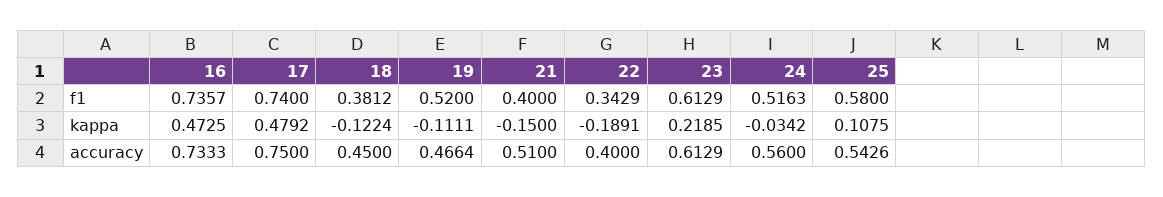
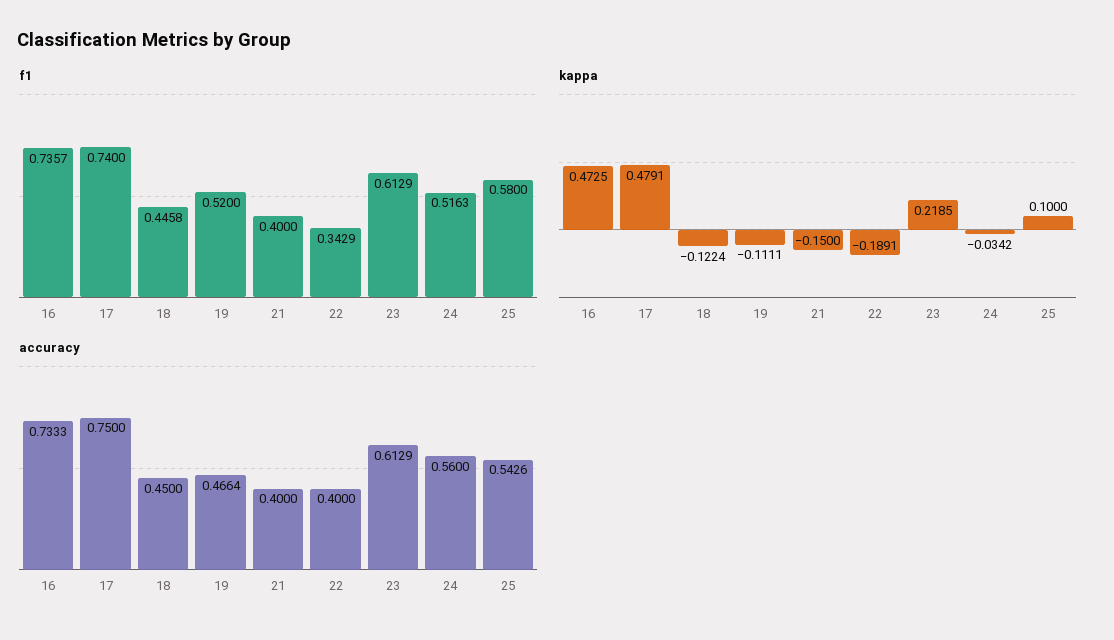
  {
    "f1": {
      "16": 0.7357,
      "17": 0.74,
-     "18": 0.3812,
+     "18": 0.4458,
      "19": 0.52,
      "21": 0.4,
      "22": 0.3429,
      "23": 0.6129,
      "24": 0.5163,
      "25": 0.58
    },
    "kappa": {
      "16": 0.4725,
-     "17": 0.4792,
+     "17": 0.4791,
      "18": -0.1224,
      "19": -0.1111,
      "21": -0.15,
      "22": -0.1891,
      "23": 0.2185,
      "24": -0.0342,
-     "25": 0.1075
+     "25": 0.1
    },
    "accuracy": {
      "16": 0.7333,
      "17": 0.75,
      "18": 0.45,
      "19": 0.4664,
-     "21": 0.51,
+     "21": 0.4,
      "22": 0.4,
      "23": 0.6129,
      "24": 0.56,
      "25": 0.5426
    }
  }

